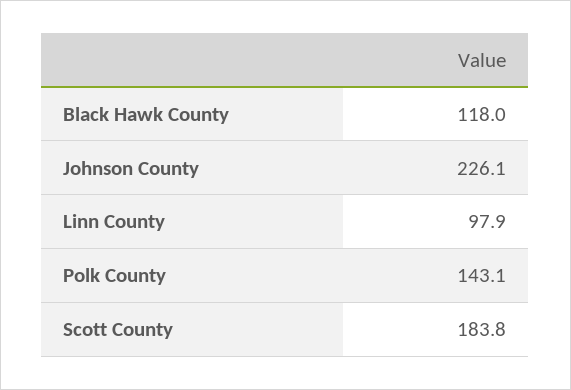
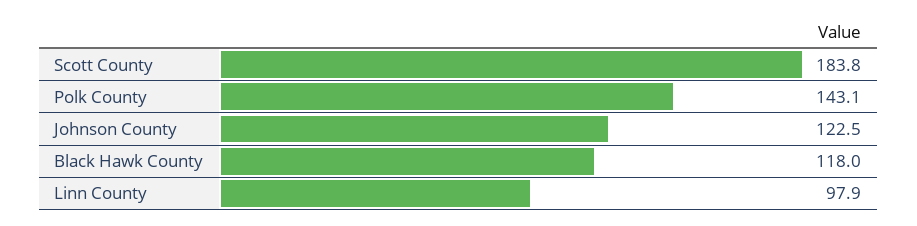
  {
    "Black Hawk County": 118,
-   "Johnson County": 226.1,
+   "Johnson County": 122.5,
    "Linn County": 97.9,
    "Polk County": 143.1,
    "Scott County": 183.8
  }

